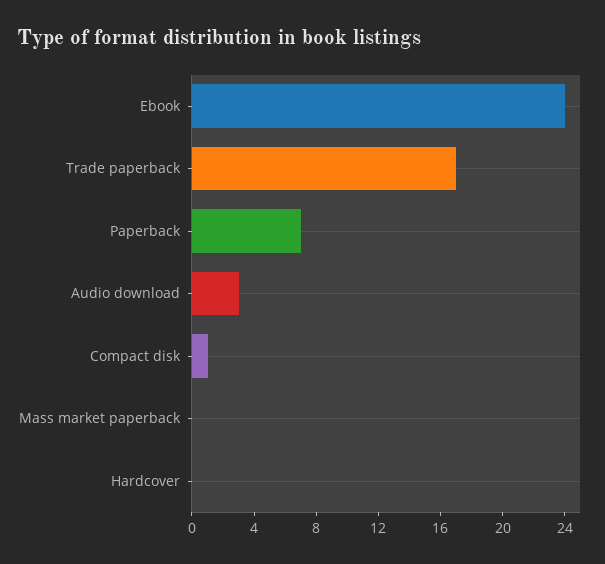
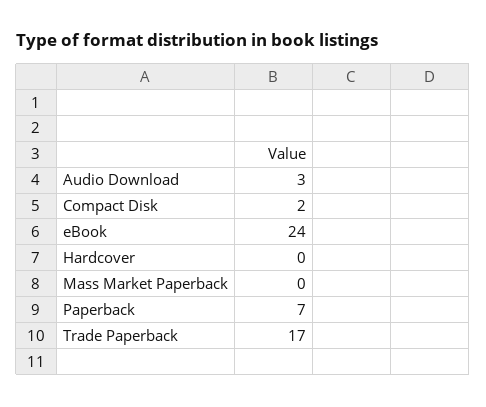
  {
    "Ebook": 24,
    "Trade paperback": 17,
    "Paperback": 7,
    "Audio download": 3,
-   "Compact disk": 1,
+   "Compact disk": 2,
    "Mass market paperback": 0,
    "Hardcover": 0
  }

